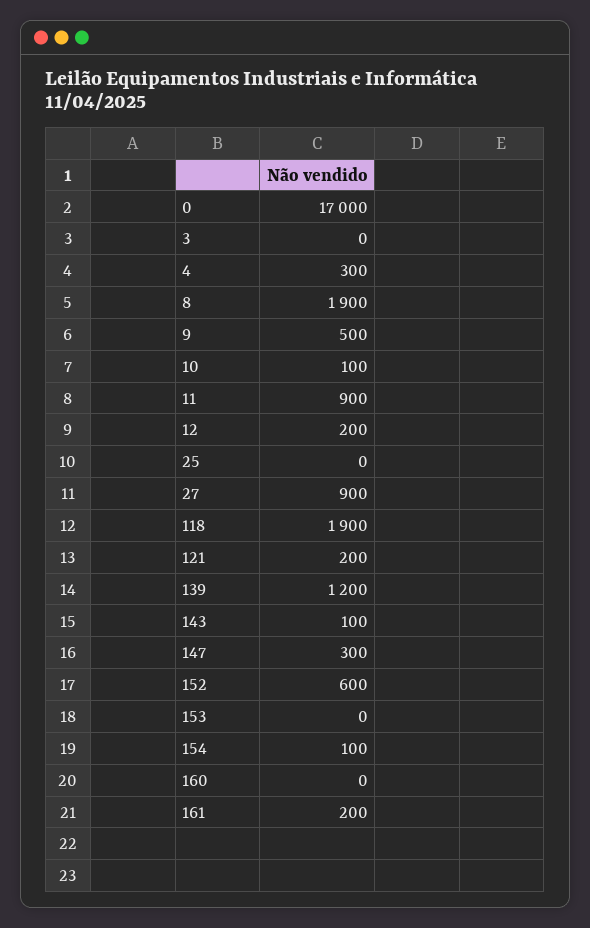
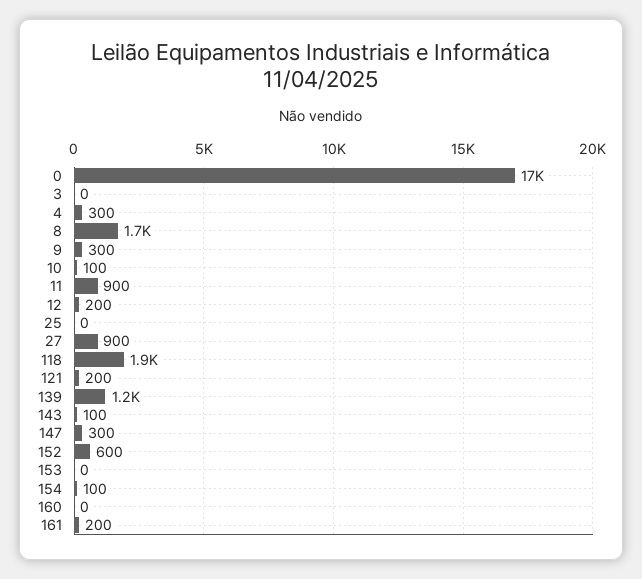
  {
    "0": 17000,
    "3": 0,
    "4": 300,
-   "8": 1900,
+   "8": 1700,
-   "9": 500,
+   "9": 300,
    "10": 100,
    "11": 900,
    "12": 200,
    "25": 0,
    "27": 900,
    "118": 1900,
    "121": 200,
    "139": 1200,
    "143": 100,
    "147": 300,
    "152": 600,
    "153": 0,
    "154": 100,
    "160": 0,
    "161": 200
  }

